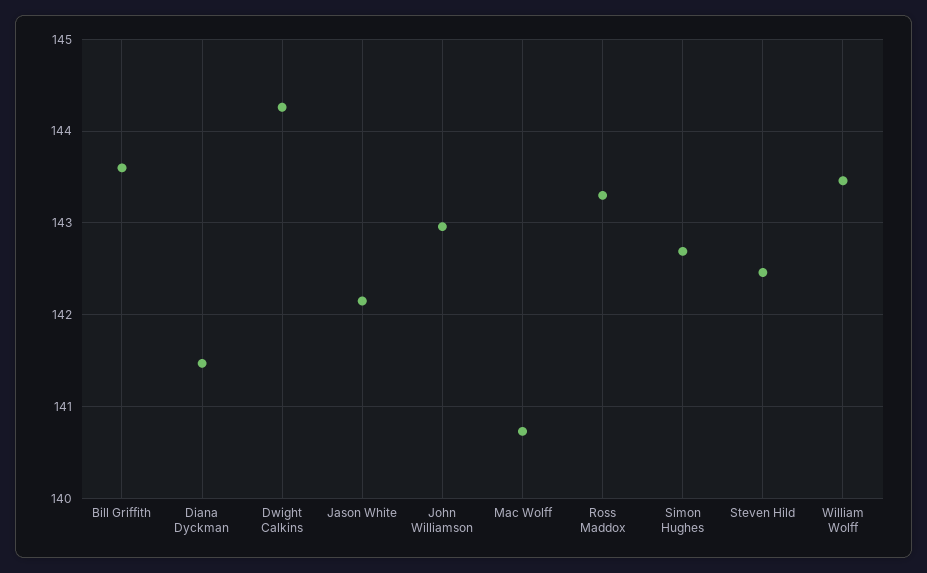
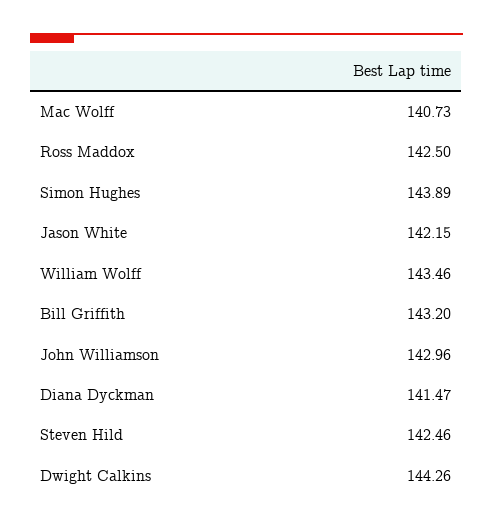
  {
-   "Bill Griffith": 143.6,
+   "Bill Griffith": 143.2,
    "Diana Dyckman": 141.47,
    "Dwight Calkins": 144.26,
    "Jason White": 142.15,
    "John Williamson": 142.96,
    "Mac Wolff": 140.73,
-   "Ross Maddox": 143.3,
+   "Ross Maddox": 142.5,
-   "Simon Hughes": 142.7,
+   "Simon Hughes": 143.89,
    "Steven Hild": 142.46,
    "William Wolff": 143.46
  }

